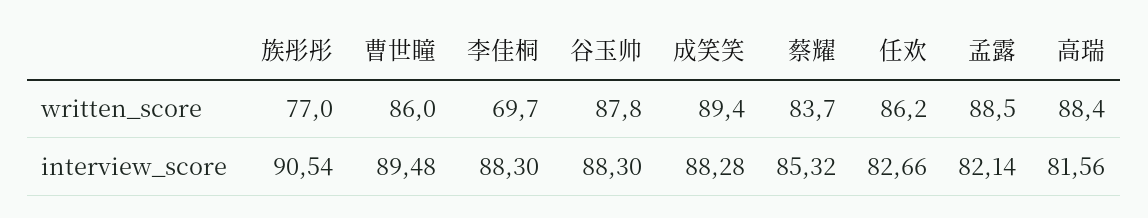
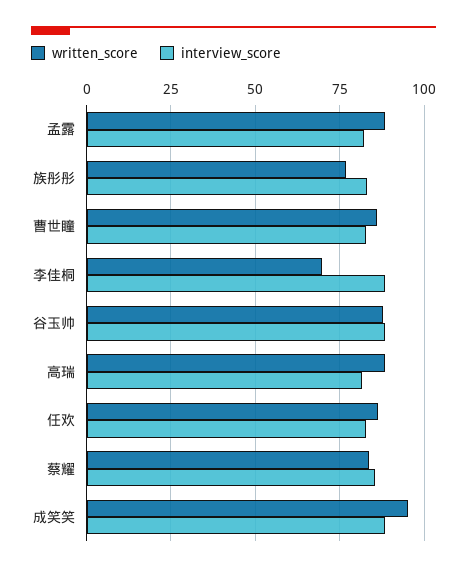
  {
    "written_score": {
      "族彤彤": 77,
      "曹世瞳": 86,
      "李佳桐": 69.7,
      "谷玉帅": 87.8,
-     "成笑笑": 89.4,
+     "成笑笑": 95,
      "蔡耀": 83.7,
      "任欢": 86.2,
      "孟露": 88.5,
      "高瑞": 88.4
    },
    "interview_score": {
-     "族彤彤": 90.54,
+     "族彤彤": 82.5,
-     "曹世瞳": 89.48,
+     "曹世瞳": 82.5,
      "李佳桐": 88.3,
      "谷玉帅": 88.3,
      "成笑笑": 88.28,
      "蔡耀": 85.32,
      "任欢": 82.66,
      "孟露": 82.14,
      "高瑞": 81.56
    }
  }

